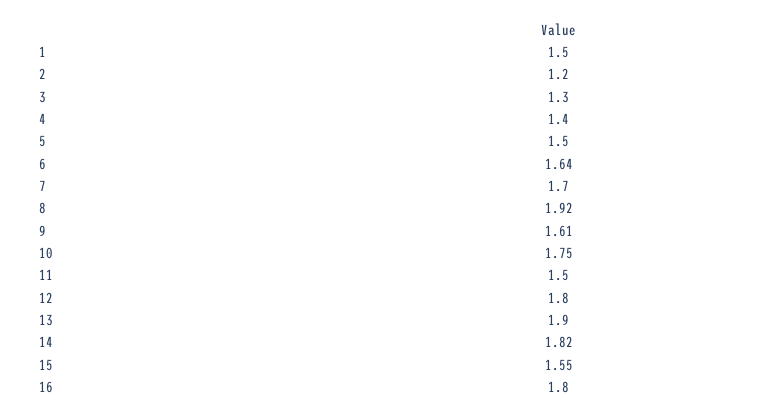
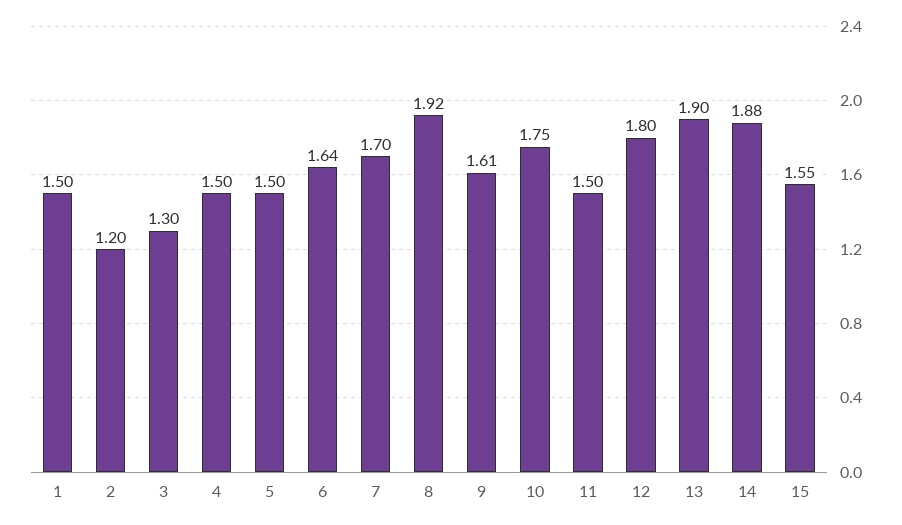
  {
    "1": 1.5,
    "2": 1.2,
    "3": 1.3,
-   "4": 1.4,
+   "4": 1.5,
    "5": 1.5,
    "6": 1.64,
    "7": 1.7,
    "8": 1.92,
    "9": 1.61,
    "10": 1.75,
    "11": 1.5,
    "12": 1.8,
    "13": 1.9,
-   "14": 1.82,
+   "14": 1.88,
-   "15": 1.55,
+   "15": 1.55
-   "16": 1.8
  }

